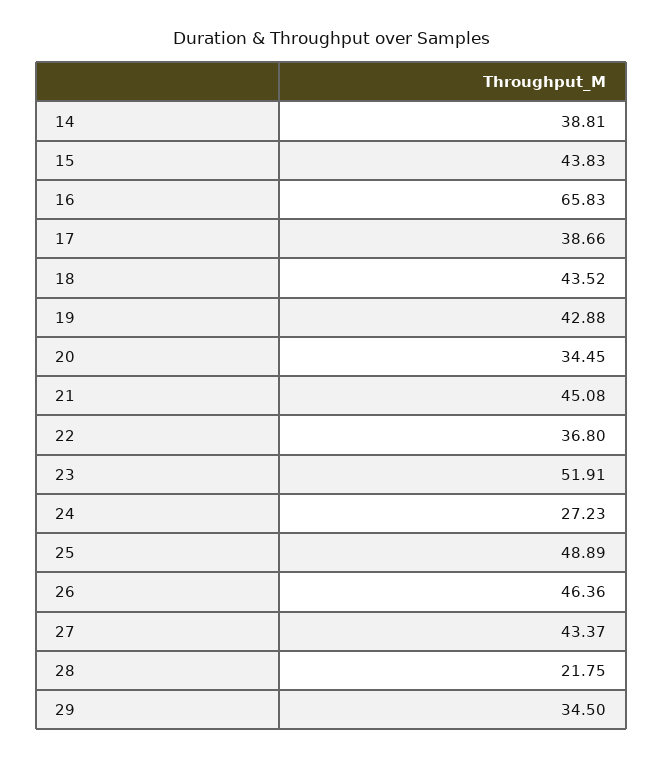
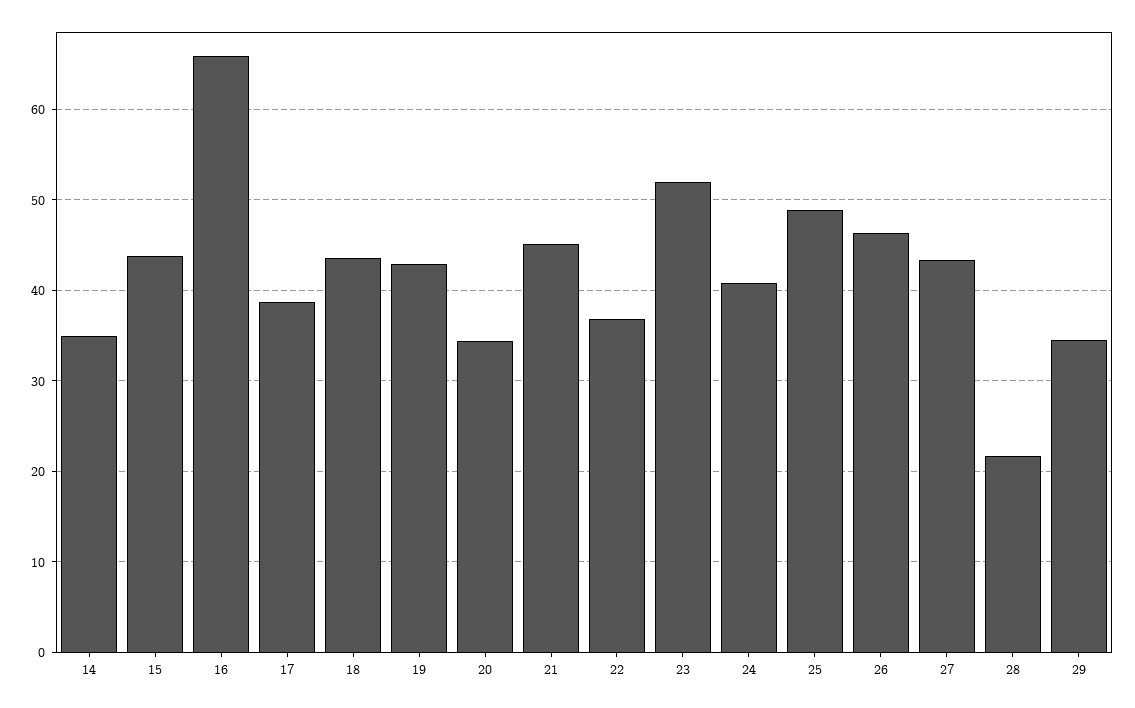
  {
-   "14": 38.81,
+   "14": 35,
    "15": 43.83,
    "16": 65.83,
    "17": 38.66,
    "18": 43.52,
    "19": 42.88,
    "20": 34.45,
    "21": 45.08,
    "22": 36.8,
    "23": 51.91,
-   "24": 27.23,
+   "24": 41,
    "25": 48.89,
    "26": 46.36,
    "27": 43.37,
    "28": 21.75,
    "29": 34.5
  }

